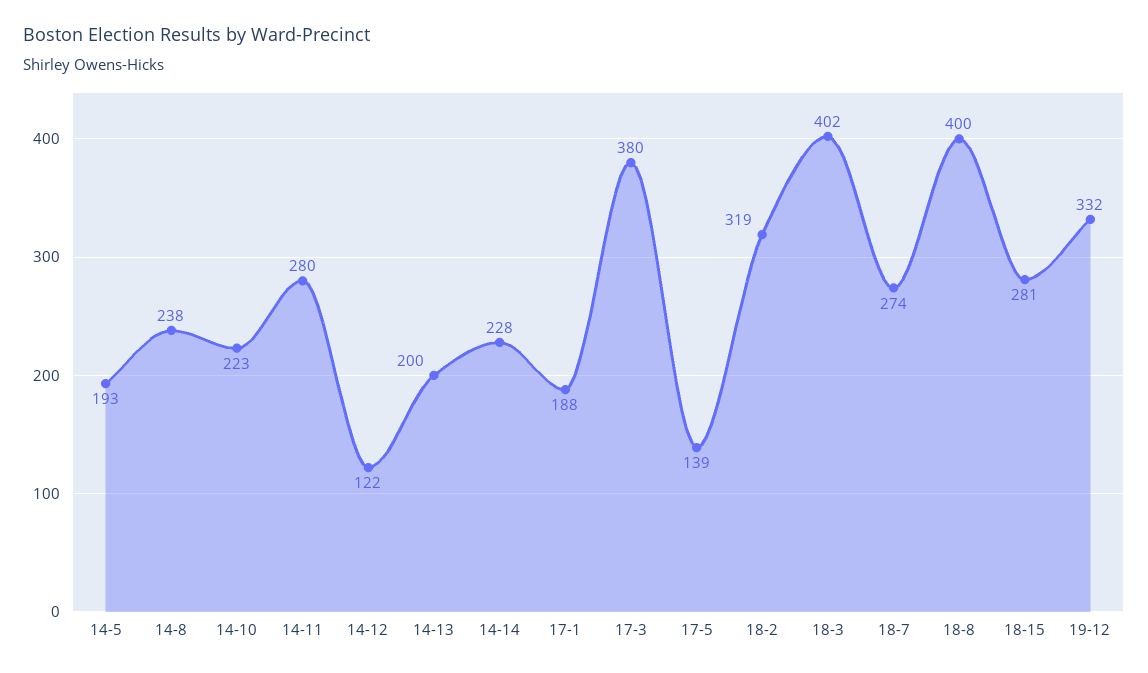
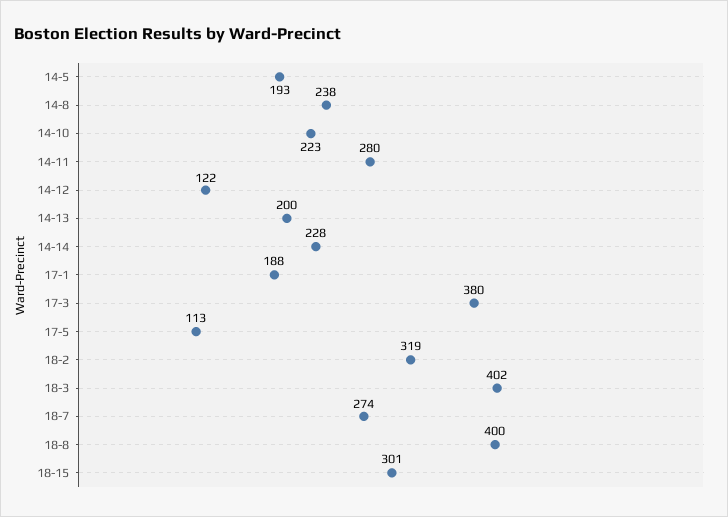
  {
    "14-5": 193,
    "14-8": 238,
    "14-10": 223,
    "14-11": 280,
    "14-12": 122,
    "14-13": 200,
    "14-14": 228,
    "17-1": 188,
    "17-3": 380,
-   "17-5": 139,
+   "17-5": 113,
    "18-2": 319,
    "18-3": 402,
    "18-7": 274,
    "18-8": 400,
-   "18-15": 281,
+   "18-15": 301
-   "19-12": 332
  }

